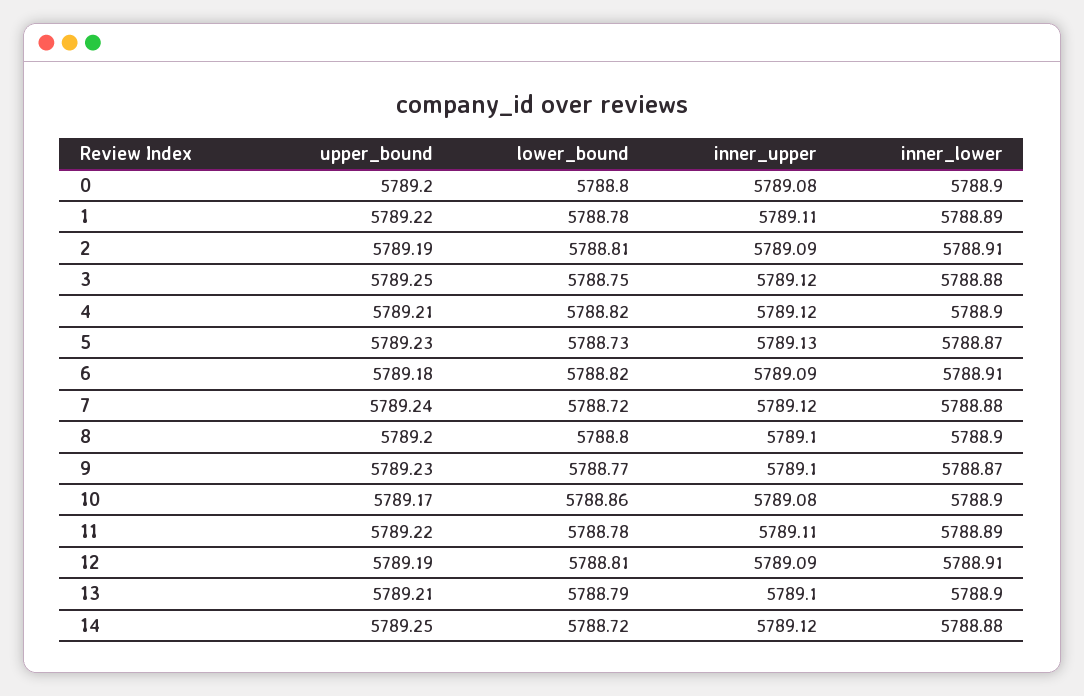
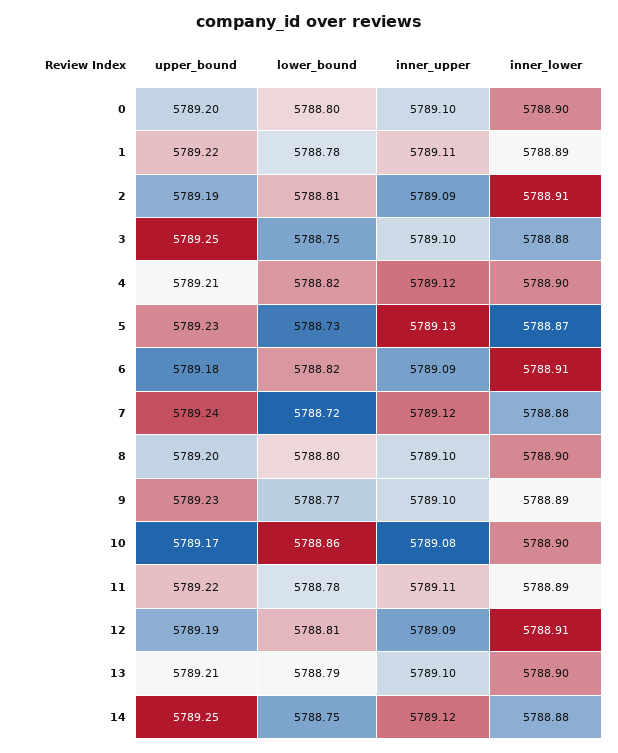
  {
    "upper_bound": {
      "0": 5789.2,
      "1": 5789.22,
      "2": 5789.19,
      "3": 5789.25,
      "4": 5789.21,
      "5": 5789.23,
      "6": 5789.18,
      "7": 5789.24,
      "8": 5789.2,
      "9": 5789.23,
      "10": 5789.17,
      "11": 5789.22,
      "12": 5789.19,
      "13": 5789.21,
      "14": 5789.25
    },
    "lower_bound": {
      "0": 5788.8,
      "1": 5788.78,
      "2": 5788.81,
      "3": 5788.75,
      "4": 5788.82,
      "5": 5788.73,
      "6": 5788.82,
      "7": 5788.72,
      "8": 5788.8,
      "9": 5788.77,
      "10": 5788.86,
      "11": 5788.78,
      "12": 5788.81,
      "13": 5788.79,
-     "14": 5788.72
+     "14": 5788.75
    },
    "inner_upper": {
-     "0": 5789.08,
+     "0": 5789.1,
      "1": 5789.11,
      "2": 5789.09,
-     "3": 5789.12,
+     "3": 5789.1,
      "4": 5789.12,
      "5": 5789.13,
      "6": 5789.09,
      "7": 5789.12,
      "8": 5789.1,
      "9": 5789.1,
      "10": 5789.08,
      "11": 5789.11,
      "12": 5789.09,
      "13": 5789.1,
      "14": 5789.12
    },
    "inner_lower": {
      "0": 5788.9,
      "1": 5788.89,
      "2": 5788.91,
      "3": 5788.88,
      "4": 5788.9,
      "5": 5788.87,
      "6": 5788.91,
      "7": 5788.88,
      "8": 5788.9,
-     "9": 5788.87,
+     "9": 5788.89,
      "10": 5788.9,
      "11": 5788.89,
      "12": 5788.91,
      "13": 5788.9,
      "14": 5788.88
    }
  }

